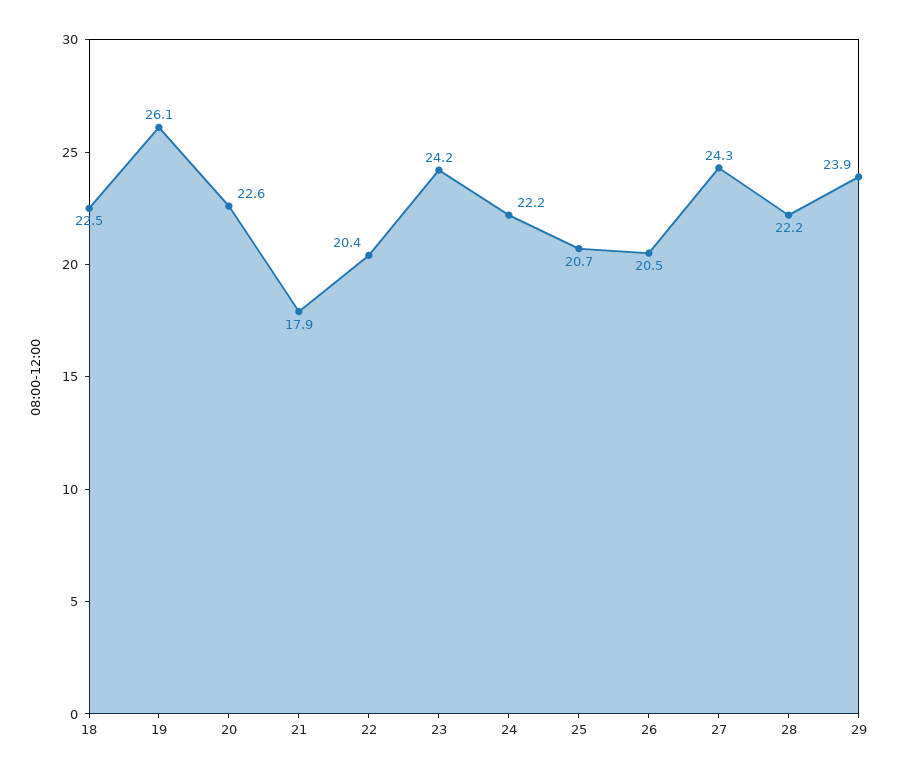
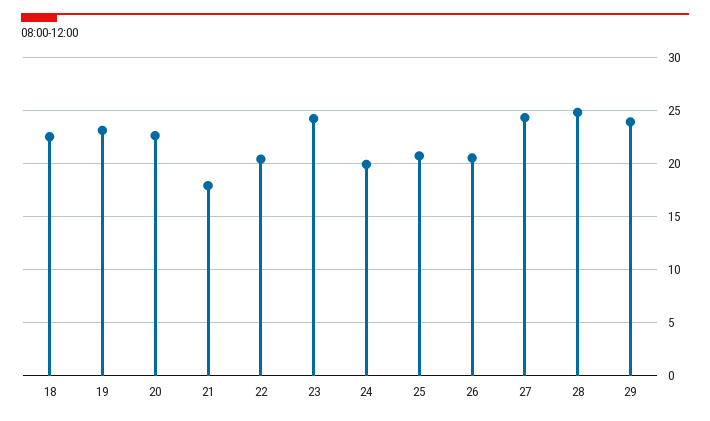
  {
    "18": 22.5,
-   "19": 26.1,
+   "19": 23,
    "20": 22.6,
    "21": 17.9,
    "22": 20.4,
    "23": 24.2,
-   "24": 22.2,
+   "24": 20,
    "25": 20.7,
    "26": 20.5,
    "27": 24.3,
-   "28": 22.2,
+   "28": 25,
    "29": 23.9
  }

